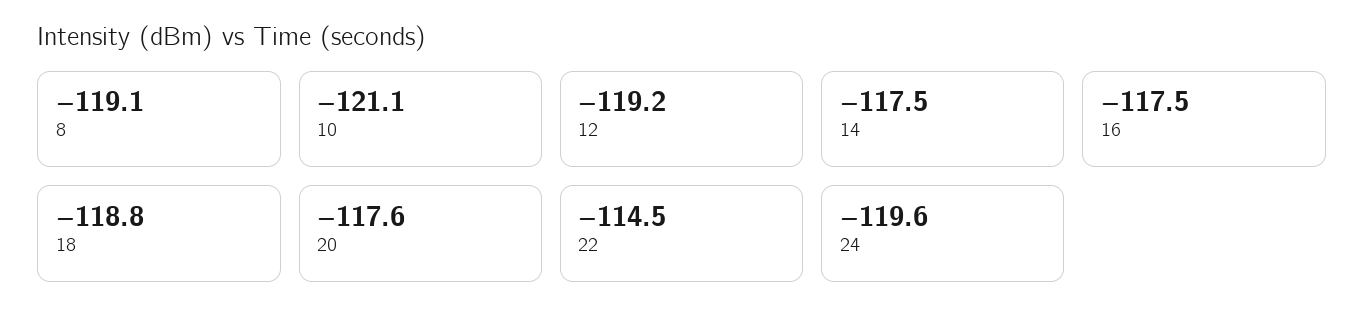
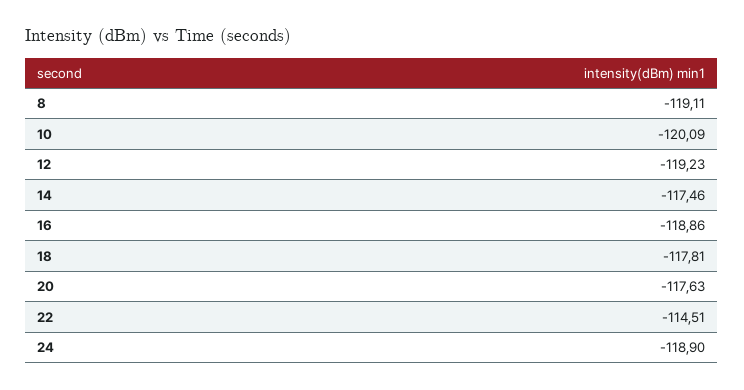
  {
    "8": -119.11,
-   "10": -121.1,
+   "10": -120.09,
    "12": -119.23,
    "14": -117.46,
-   "16": -117.5,
+   "16": -118.86,
-   "18": -118.8,
+   "18": -117.81,
    "20": -117.63,
    "22": -114.51,
-   "24": -119.6
+   "24": -118.9
  }

